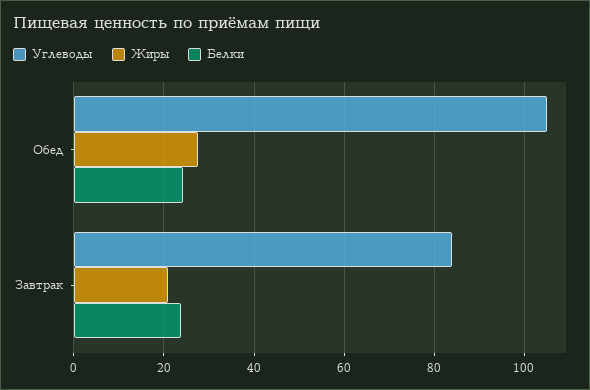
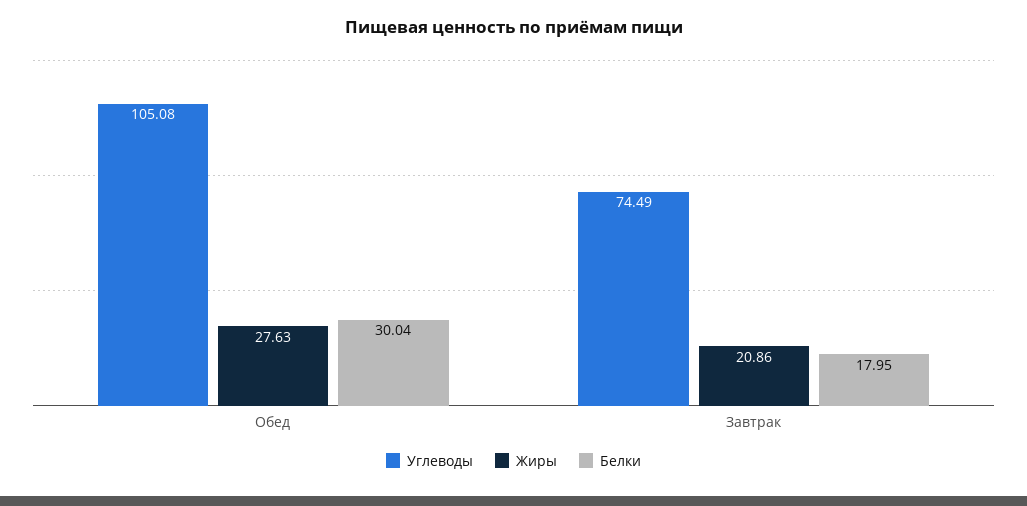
  {
    "Углеводы": {
      "Обед": 105.08,
-     "Завтрак": 84
+     "Завтрак": 74.49
    },
    "Жиры": {
      "Обед": 27.63,
      "Завтрак": 20.86
    },
    "Белки": {
-     "Обед": 24,
+     "Обед": 30.04,
-     "Завтрак": 24
+     "Завтрак": 17.95
    }
  }

